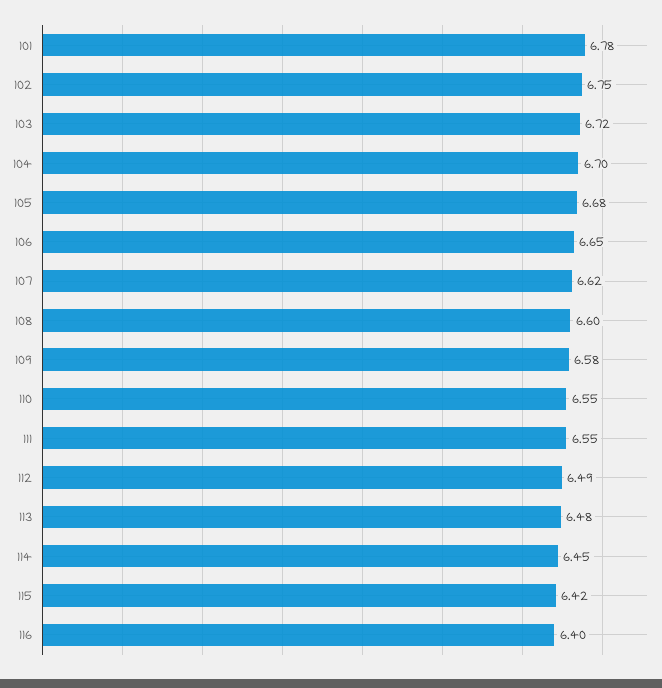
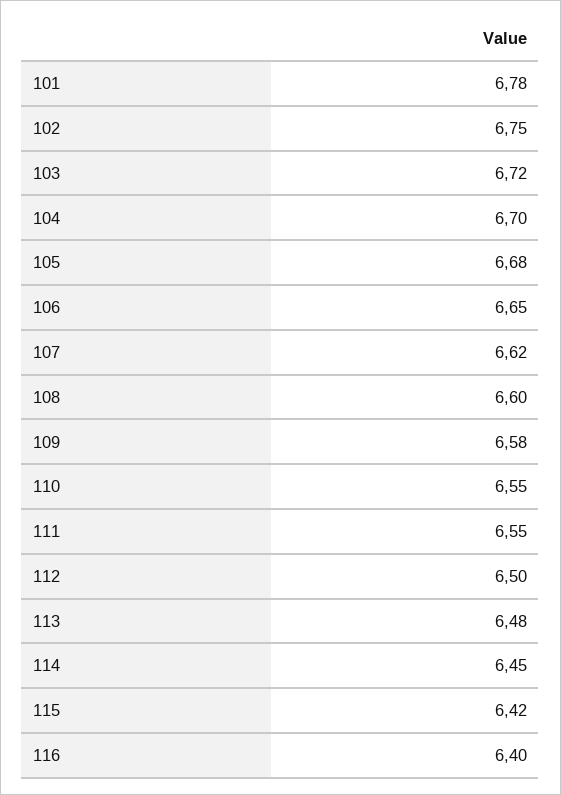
  {
    "101": 6.78,
    "102": 6.75,
    "103": 6.72,
    "104": 6.7,
    "105": 6.68,
    "106": 6.65,
    "107": 6.62,
    "108": 6.6,
    "109": 6.58,
    "110": 6.55,
    "111": 6.55,
-   "112": 6.49,
+   "112": 6.5,
    "113": 6.48,
    "114": 6.45,
    "115": 6.42,
    "116": 6.4
  }

